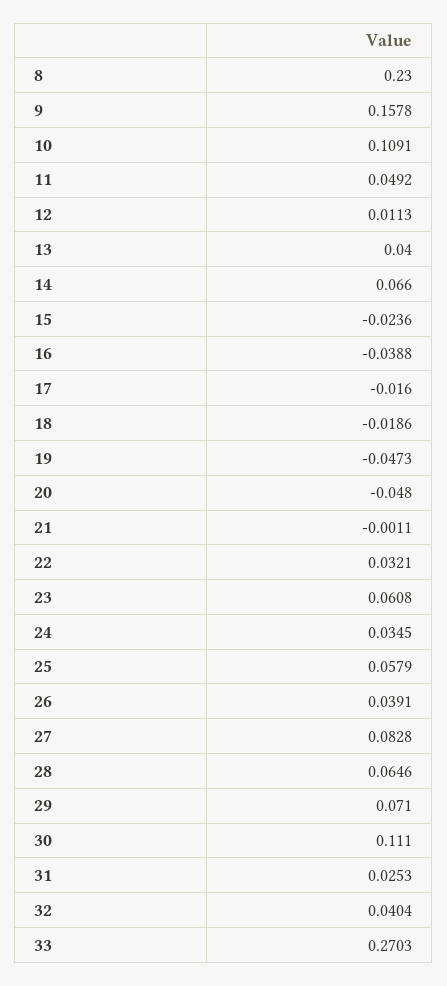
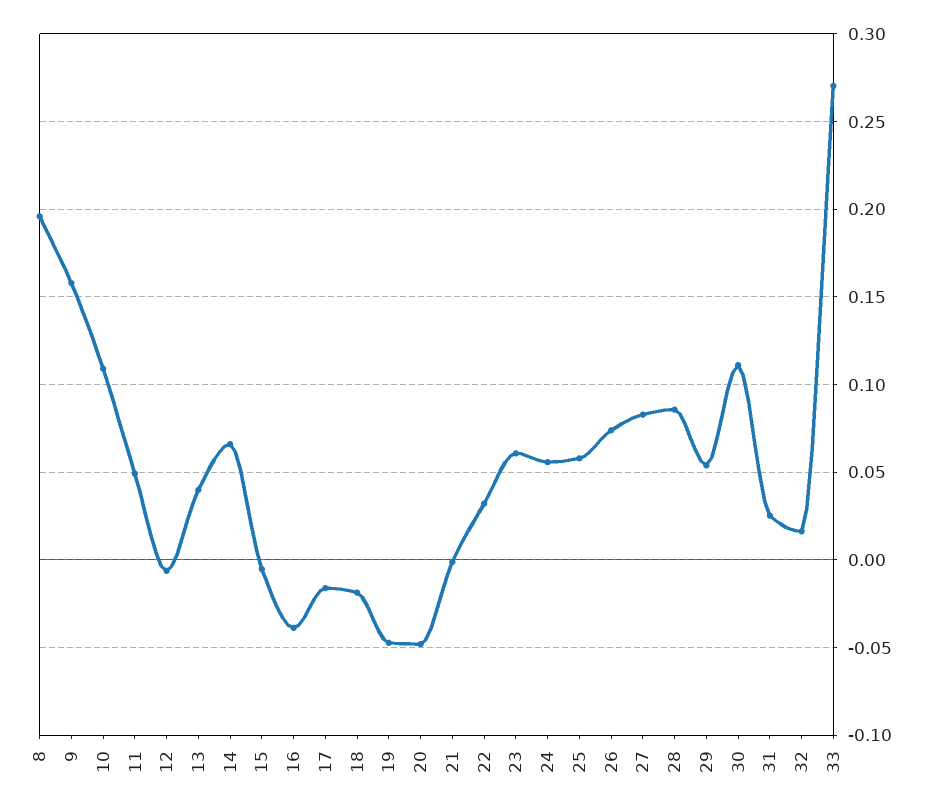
  {
-   "8": 0.23,
+   "8": 0.195,
    "9": 0.1578,
    "10": 0.1091,
    "11": 0.0492,
-   "12": 0.0113,
+   "12": -0.005,
    "13": 0.04,
    "14": 0.066,
-   "15": -0.0236,
+   "15": -0.005,
    "16": -0.0388,
    "17": -0.016,
    "18": -0.0186,
    "19": -0.0473,
    "20": -0.048,
    "21": -0.0011,
    "22": 0.0321,
    "23": 0.0608,
-   "24": 0.0345,
+   "24": 0.055,
    "25": 0.0579,
-   "26": 0.0391,
+   "26": 0.075,
    "27": 0.0828,
-   "28": 0.0646,
+   "28": 0.085,
-   "29": 0.071,
+   "29": 0.055,
    "30": 0.111,
    "31": 0.0253,
-   "32": 0.0404,
+   "32": 0.015,
    "33": 0.2703
  }

